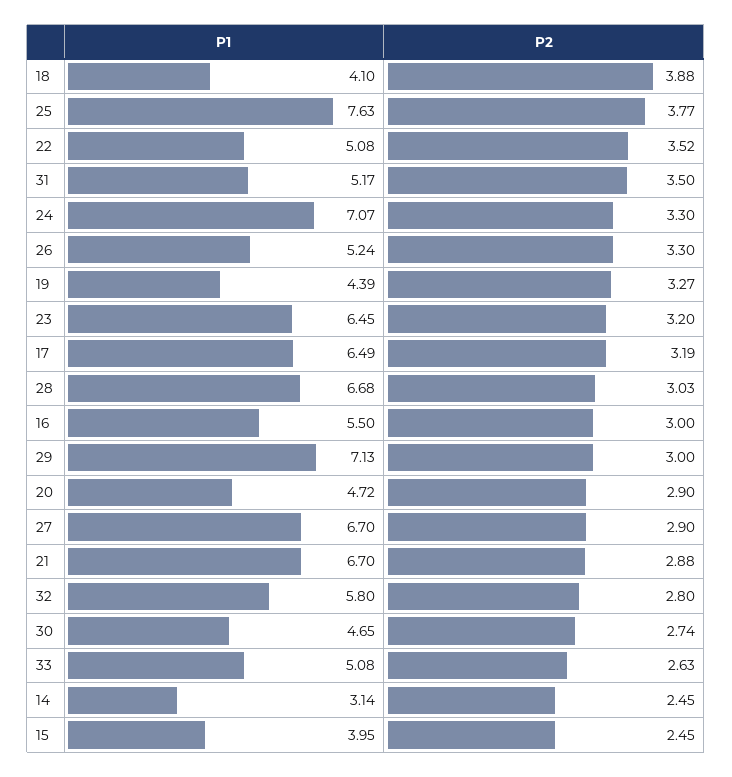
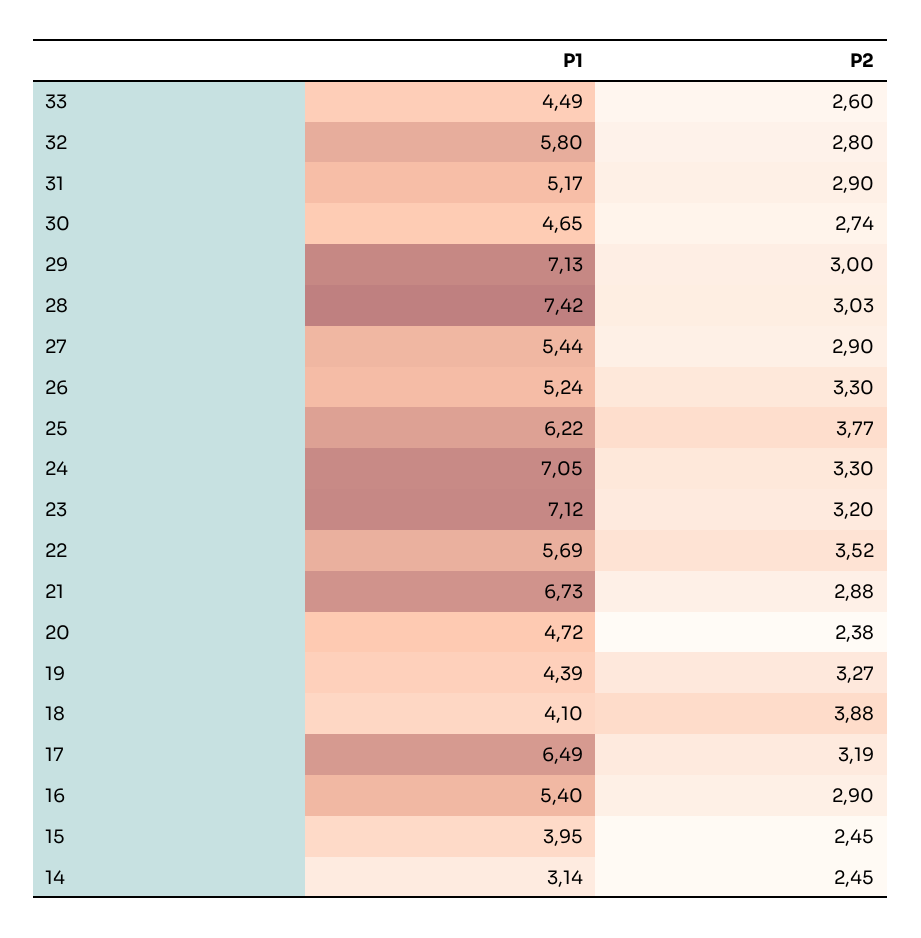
  {
    "P1": {
      "18": 4.1,
-     "25": 7.63,
+     "25": 6.22,
-     "22": 5.08,
+     "22": 5.69,
      "31": 5.17,
-     "24": 7.07,
+     "24": 7.05,
      "26": 5.24,
      "19": 4.39,
-     "23": 6.45,
+     "23": 7.12,
      "17": 6.49,
-     "28": 6.68,
+     "28": 7.42,
-     "16": 5.5,
+     "16": 5.4,
      "29": 7.13,
      "20": 4.72,
-     "27": 6.7,
+     "27": 5.44,
-     "21": 6.7,
+     "21": 6.73,
      "32": 5.8,
      "30": 4.65,
-     "33": 5.08,
+     "33": 4.49,
      "14": 3.14,
      "15": 3.95
    },
    "P2": {
      "18": 3.88,
      "25": 3.77,
      "22": 3.52,
-     "31": 3.5,
+     "31": 2.9,
      "24": 3.3,
      "26": 3.3,
      "19": 3.27,
      "23": 3.2,
      "17": 3.19,
      "28": 3.03,
-     "16": 3,
+     "16": 2.9,
      "29": 3,
-     "20": 2.9,
+     "20": 2.38,
      "27": 2.9,
      "21": 2.88,
      "32": 2.8,
      "30": 2.74,
-     "33": 2.63,
+     "33": 2.6,
      "14": 2.45,
      "15": 2.45
    }
  }

